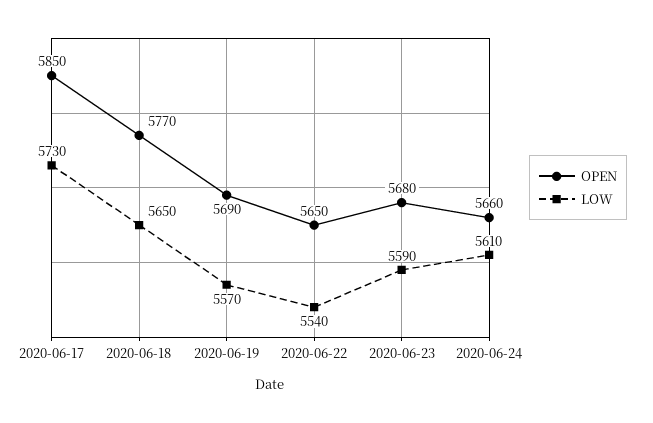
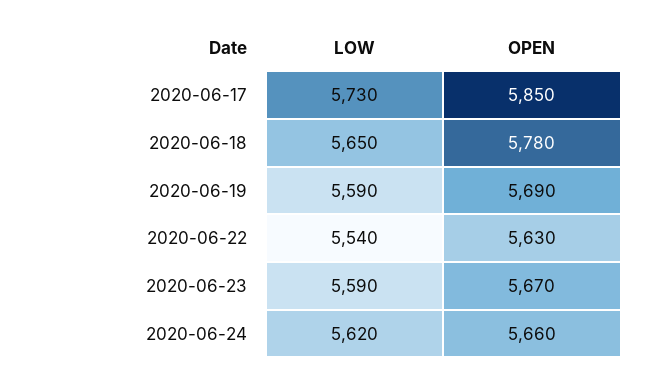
  {
    "OPEN": {
      "2020-06-17": 5850,
-     "2020-06-18": 5770,
+     "2020-06-18": 5780,
      "2020-06-19": 5690,
-     "2020-06-22": 5650,
+     "2020-06-22": 5630,
-     "2020-06-23": 5680,
+     "2020-06-23": 5670,
      "2020-06-24": 5660
    },
    "LOW": {
      "2020-06-17": 5730,
      "2020-06-18": 5650,
-     "2020-06-19": 5570,
+     "2020-06-19": 5590,
      "2020-06-22": 5540,
      "2020-06-23": 5590,
-     "2020-06-24": 5610
+     "2020-06-24": 5620
    }
  }

